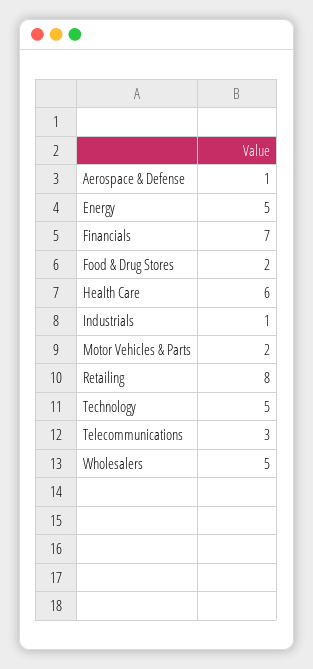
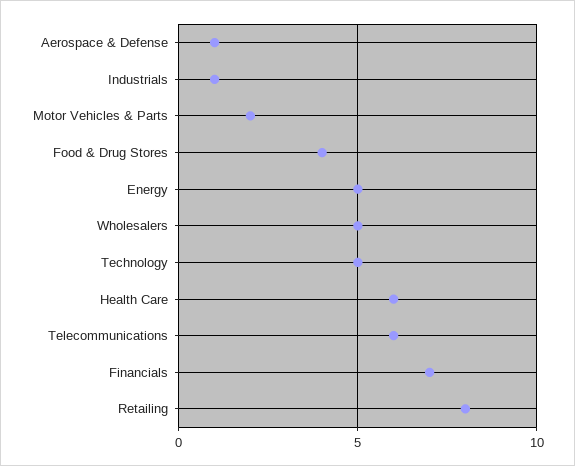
  {
    "Aerospace & Defense": 1,
    "Energy": 5,
    "Financials": 7,
-   "Food & Drug Stores": 2,
+   "Food & Drug Stores": 4,
    "Health Care": 6,
    "Industrials": 1,
    "Motor Vehicles & Parts": 2,
    "Retailing": 8,
    "Technology": 5,
-   "Telecommunications": 3,
+   "Telecommunications": 6,
    "Wholesalers": 5
  }

